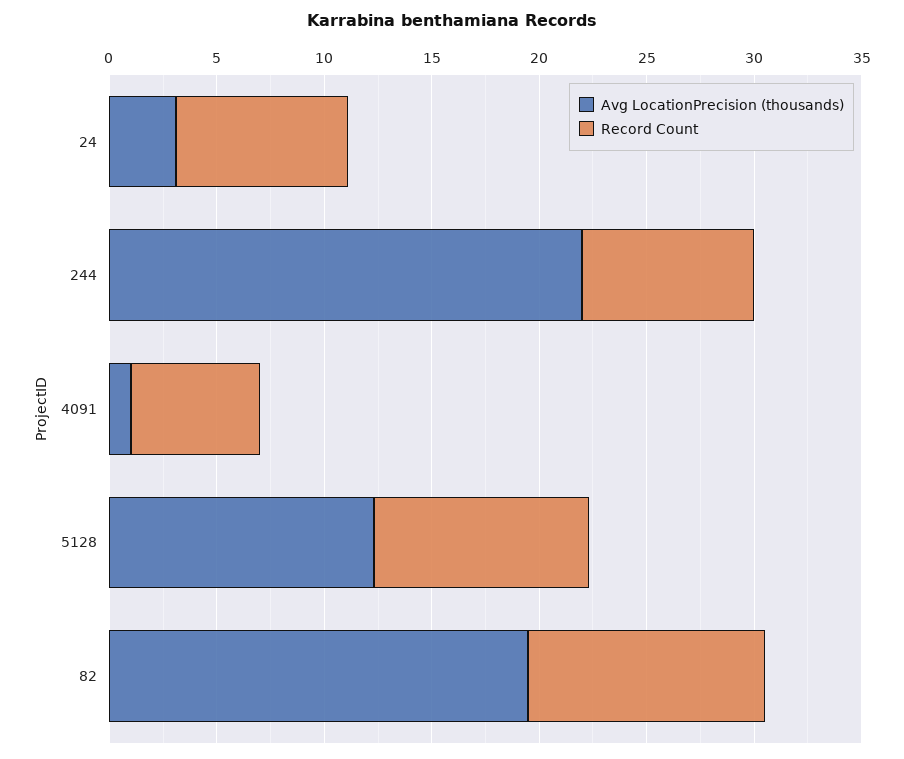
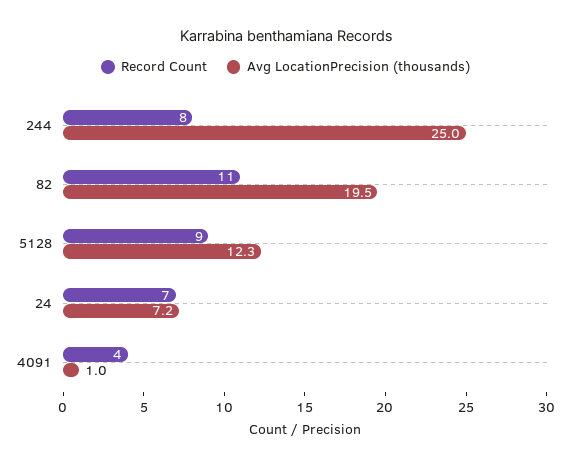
  {
    "Avg LocationPrecision (thousands)": {
-     "24": 3,
+     "24": 7.2,
-     "244": 22,
+     "244": 25,
      "4091": 1,
      "5128": 12.3,
      "82": 19.5
    },
    "Record Count": {
-     "24": 8,
+     "24": 7,
      "244": 8,
-     "4091": 6,
+     "4091": 4,
-     "5128": 10,
+     "5128": 9,
      "82": 11
    }
  }

